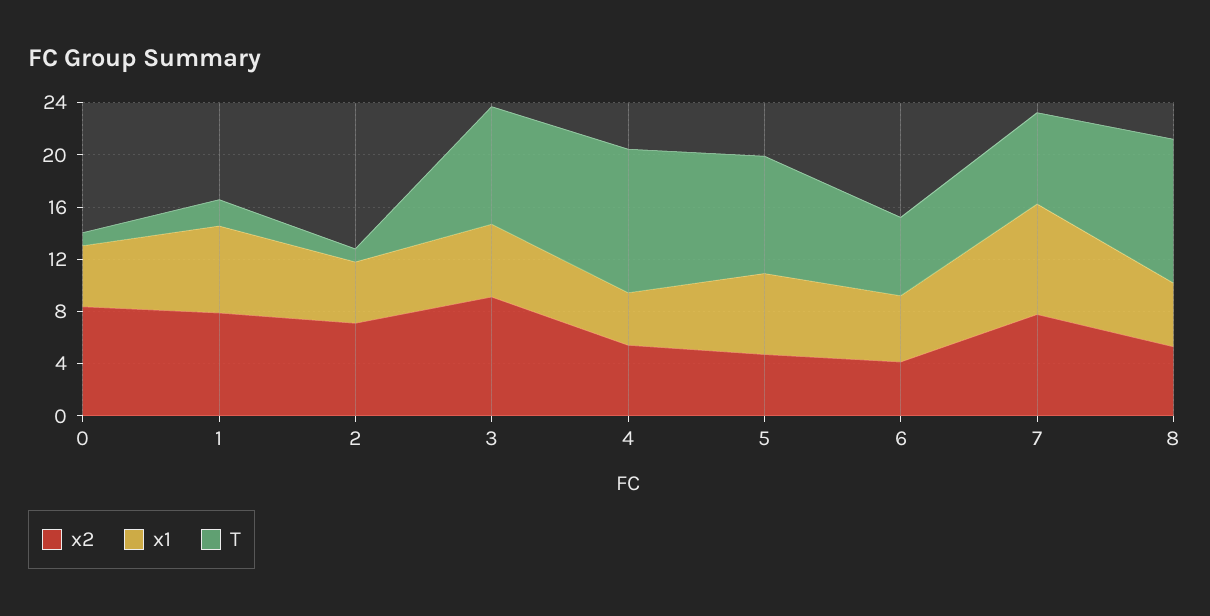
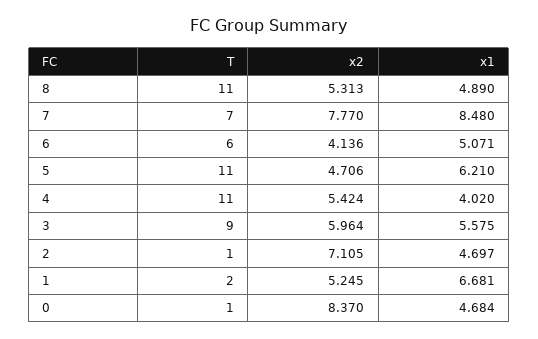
  {
    "x2": {
      "0": 8.37,
-     "1": 8,
+     "1": 5.245,
      "2": 7.105,
-     "3": 9,
+     "3": 5.964,
      "4": 5.424,
      "5": 4.706,
      "6": 4.136,
      "7": 7.77,
      "8": 5.313
    },
    "x1": {
      "0": 4.684,
      "1": 6.681,
      "2": 4.697,
      "3": 5.575,
      "4": 4.02,
      "5": 6.21,
      "6": 5.071,
      "7": 8.48,
      "8": 4.89
    },
    "T": {
      "0": 1,
      "1": 2,
      "2": 1,
      "3": 9,
      "4": 11,
-     "5": 9,
+     "5": 11,
      "6": 6,
      "7": 7,
      "8": 11
    }
  }

